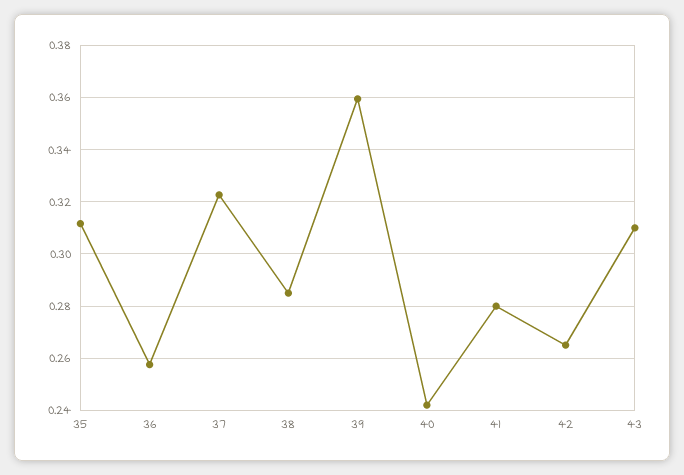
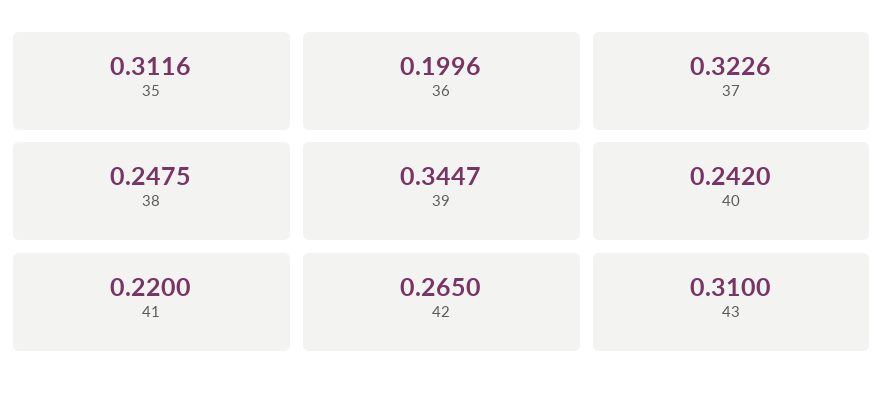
  {
    "35": 0.3116,
-   "36": 0.2575,
+   "36": 0.1996,
    "37": 0.3226,
-   "38": 0.285,
+   "38": 0.2475,
-   "39": 0.36,
+   "39": 0.3447,
    "40": 0.242,
-   "41": 0.28,
+   "41": 0.22,
    "42": 0.265,
    "43": 0.31
  }

